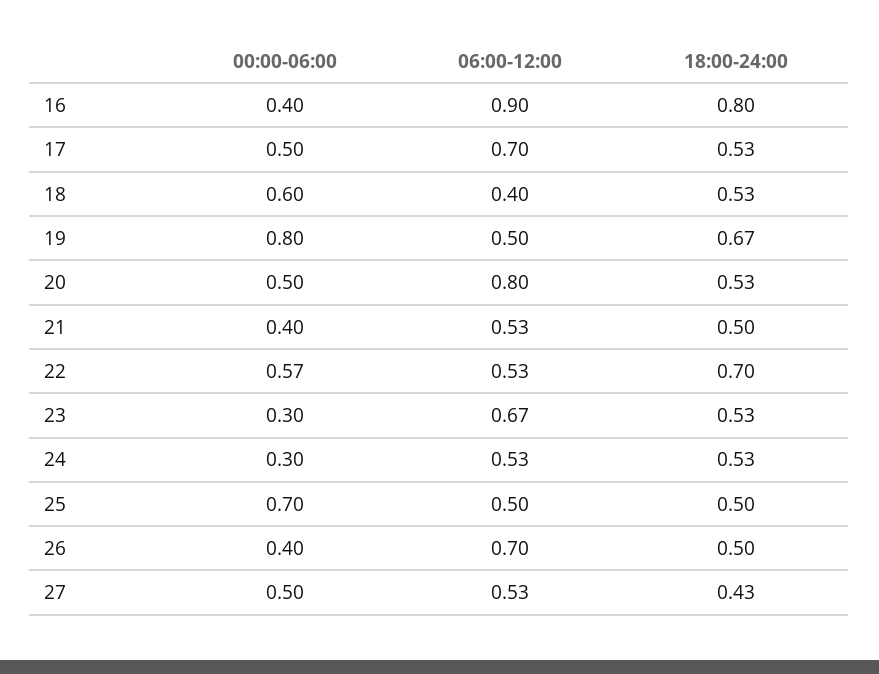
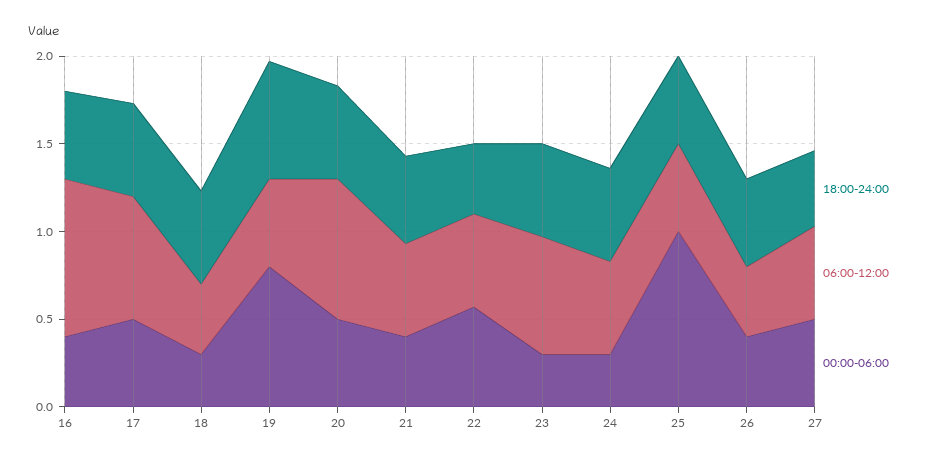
  {
    "00:00-06:00": {
      "16": 0.4,
      "17": 0.5,
-     "18": 0.6,
+     "18": 0.3,
      "19": 0.8,
      "20": 0.5,
      "21": 0.4,
      "22": 0.57,
      "23": 0.3,
      "24": 0.3,
-     "25": 0.7,
+     "25": 1,
      "26": 0.4,
      "27": 0.5
    },
    "06:00-12:00": {
      "16": 0.9,
      "17": 0.7,
      "18": 0.4,
      "19": 0.5,
      "20": 0.8,
      "21": 0.53,
      "22": 0.53,
      "23": 0.67,
      "24": 0.53,
      "25": 0.5,
-     "26": 0.7,
+     "26": 0.4,
      "27": 0.53
    },
    "18:00-24:00": {
-     "16": 0.8,
+     "16": 0.5,
      "17": 0.53,
      "18": 0.53,
      "19": 0.67,
      "20": 0.53,
      "21": 0.5,
-     "22": 0.7,
+     "22": 0.4,
      "23": 0.53,
      "24": 0.53,
      "25": 0.5,
      "26": 0.5,
      "27": 0.43
    }
  }

